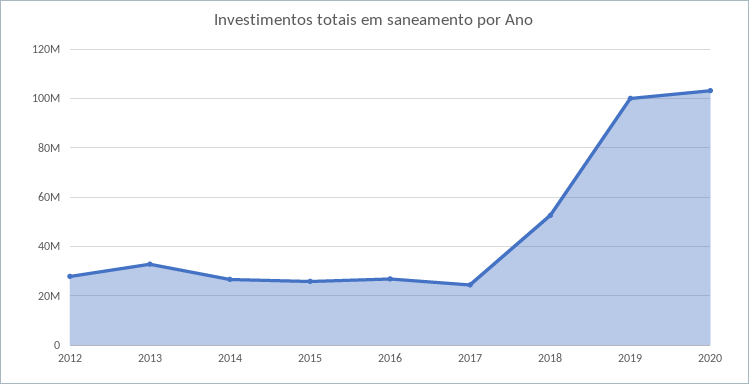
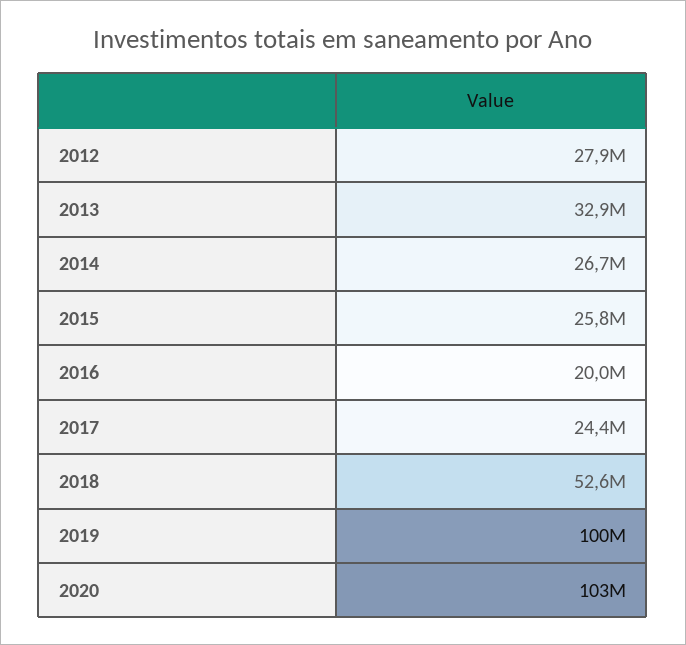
  {
    "2012": 27900000,
    "2013": 32900000,
    "2014": 26700000,
    "2015": 25800000,
-   "2016": 27500000,
+   "2016": 20000000,
    "2017": 24400000,
    "2018": 52600000,
    "2019": 100000000,
    "2020": 103000000
  }

